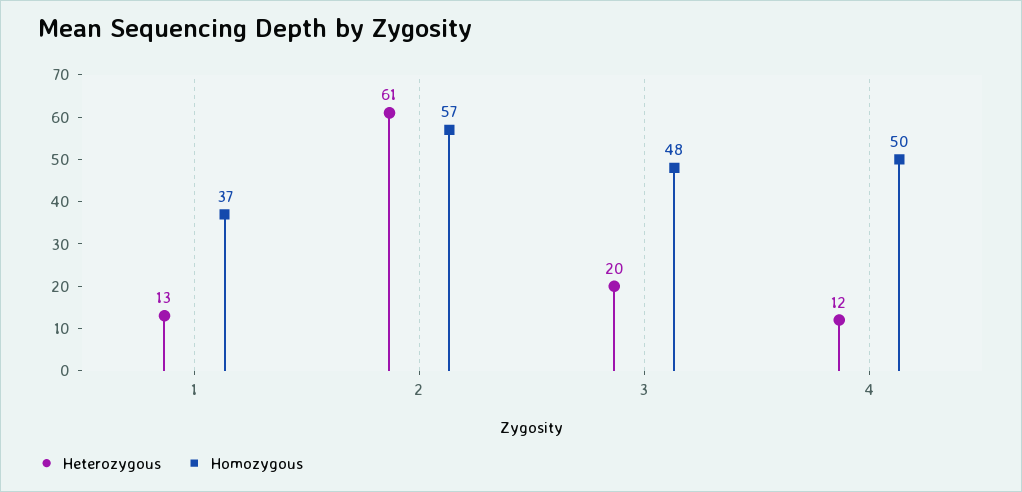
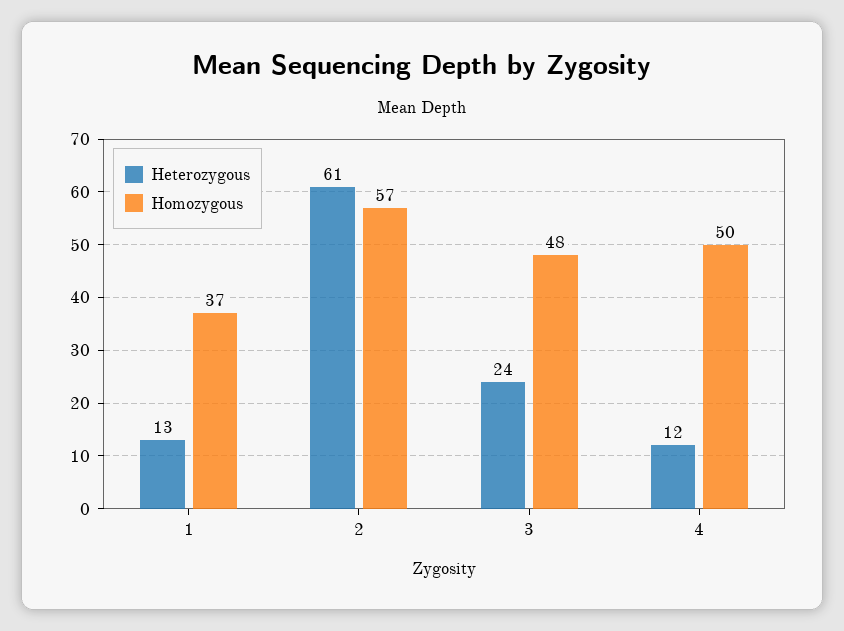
  {
    "Heterozygous": {
      "1": 13,
      "2": 61,
-     "3": 20,
+     "3": 24,
      "4": 12
    },
    "Homozygous": {
      "1": 37,
      "2": 57,
      "3": 48,
      "4": 50
    }
  }

